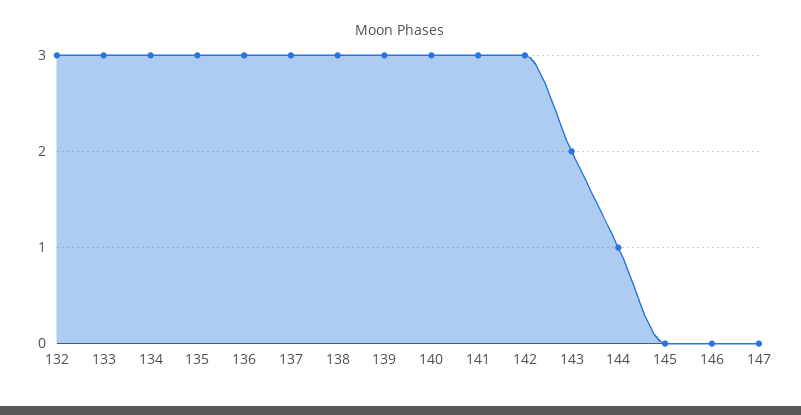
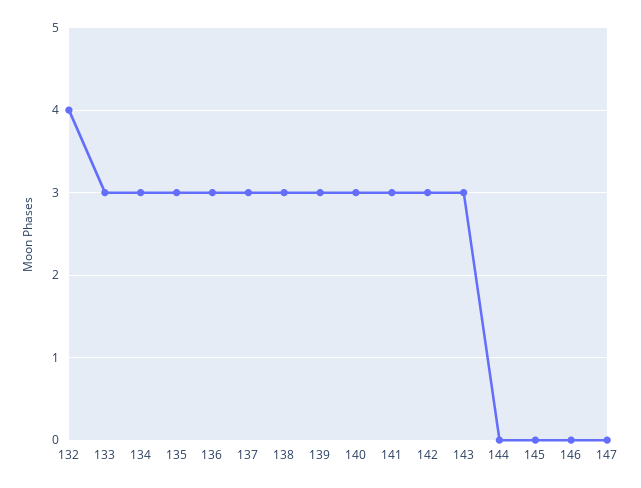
  {
-   "132": 3,
+   "132": 4,
    "133": 3,
    "134": 3,
    "135": 3,
    "136": 3,
    "137": 3,
    "138": 3,
    "139": 3,
    "140": 3,
    "141": 3,
    "142": 3,
-   "143": 2,
+   "143": 3,
-   "144": 1,
+   "144": 0,
    "145": 0,
    "146": 0,
    "147": 0
  }

